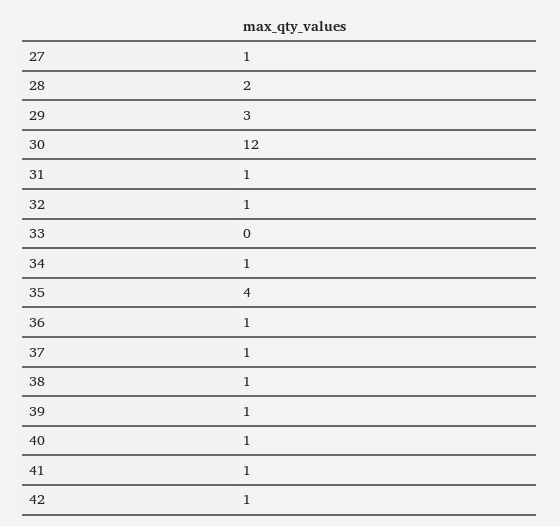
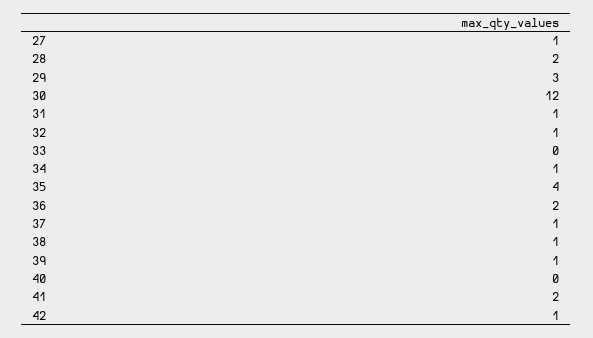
  {
    "27": 1,
    "28": 2,
    "29": 3,
    "30": 12,
    "31": 1,
    "32": 1,
    "33": 0,
    "34": 1,
    "35": 4,
-   "36": 1,
+   "36": 2,
    "37": 1,
    "38": 1,
    "39": 1,
-   "40": 1,
+   "40": 0,
-   "41": 1,
+   "41": 2,
    "42": 1
  }

